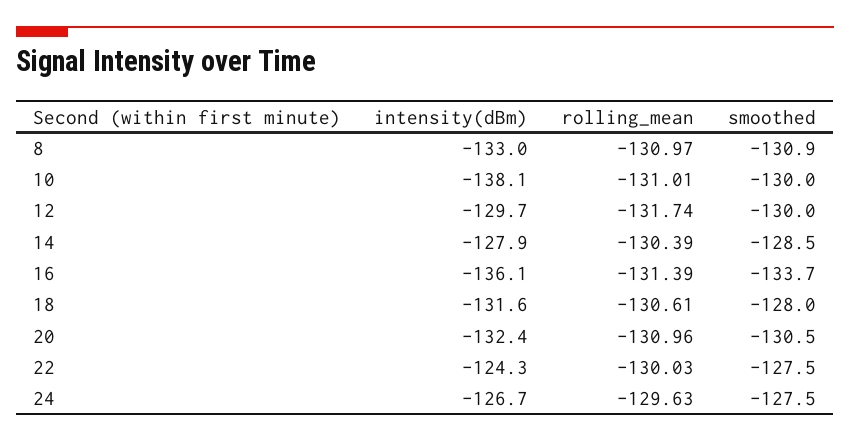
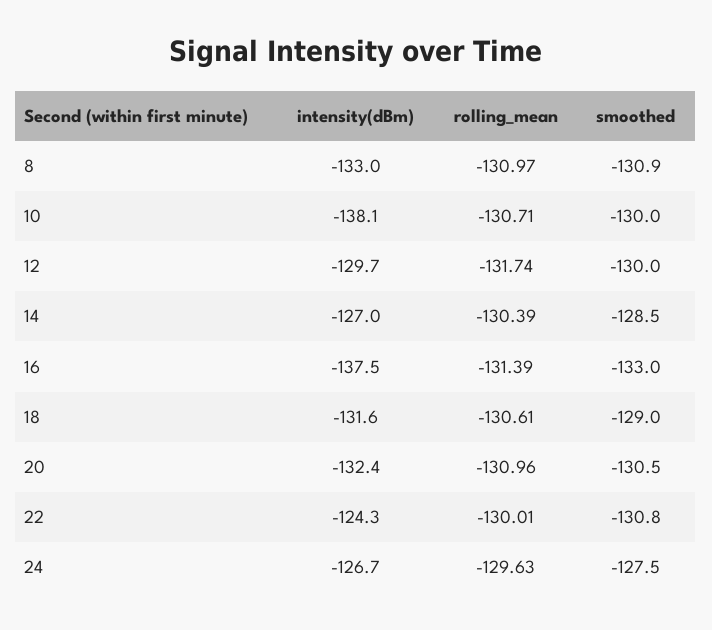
  {
    "intensity(dBm)": {
      "8": -133,
      "10": -138.1,
      "12": -129.7,
-     "14": -127.9,
+     "14": -127,
-     "16": -136.1,
+     "16": -137.5,
      "18": -131.6,
      "20": -132.4,
      "22": -124.3,
      "24": -126.7
    },
    "rolling_mean": {
      "8": -130.97,
-     "10": -131.01,
+     "10": -130.71,
      "12": -131.74,
      "14": -130.39,
      "16": -131.39,
      "18": -130.61,
      "20": -130.96,
-     "22": -130.03,
+     "22": -130.01,
      "24": -129.63
    },
    "smoothed": {
      "8": -130.9,
      "10": -130,
      "12": -130,
      "14": -128.5,
-     "16": -133.7,
+     "16": -133,
-     "18": -128,
+     "18": -129,
      "20": -130.5,
-     "22": -127.5,
+     "22": -130.8,
      "24": -127.5
    }
  }

